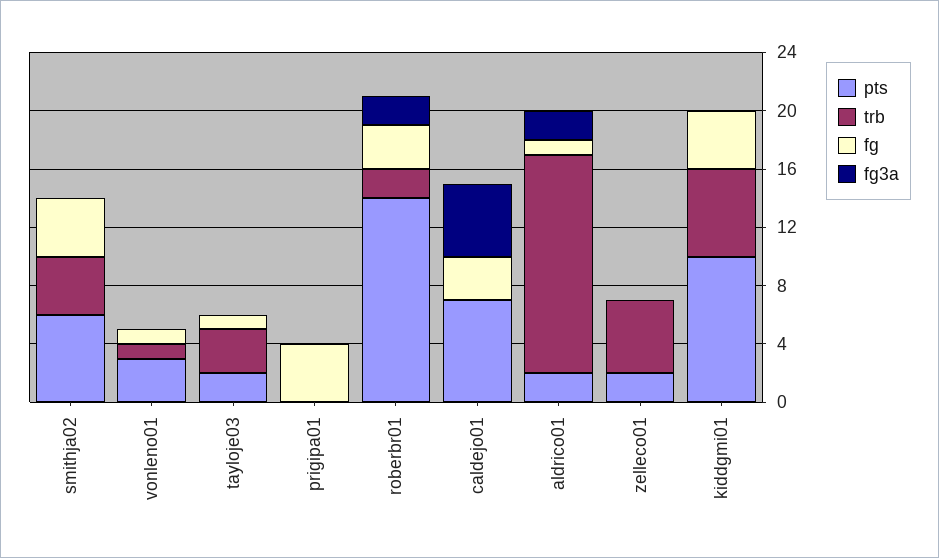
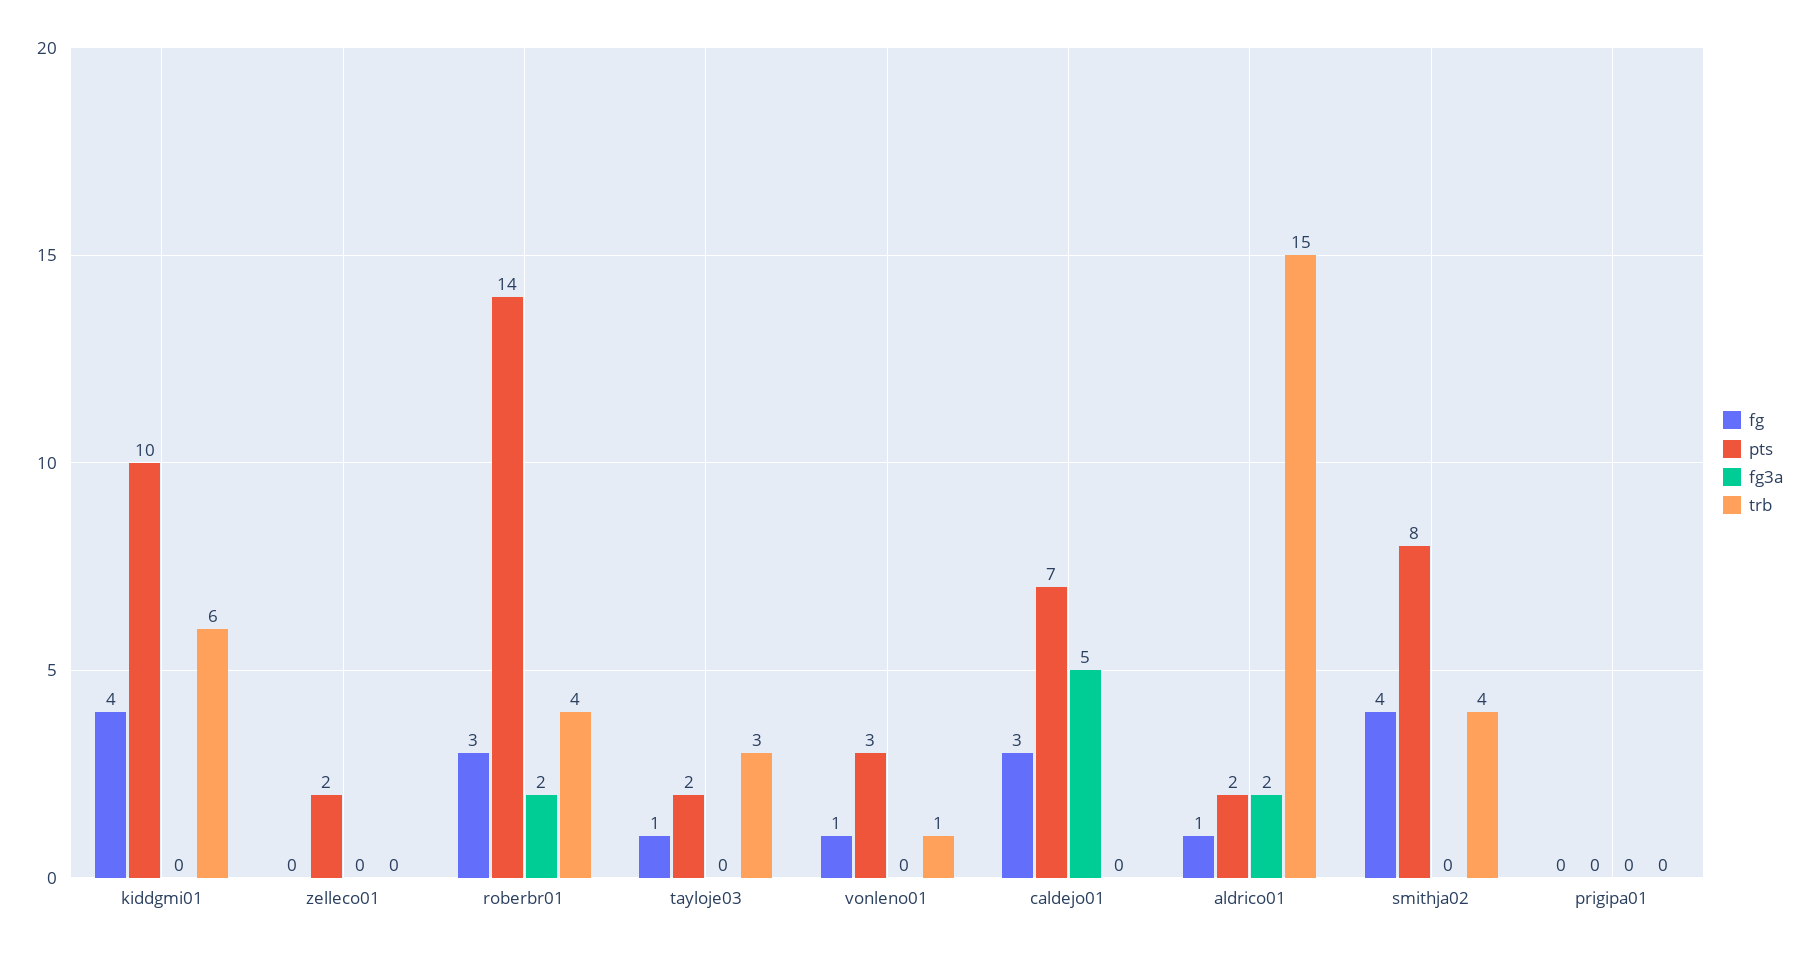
  {
    "pts": {
-     "smithja02": 6,
+     "smithja02": 8,
      "vonleno01": 3,
      "tayloje03": 2,
      "prigipa01": 0,
      "roberbr01": 14,
      "caldejo01": 7,
      "aldrico01": 2,
      "zelleco01": 2,
      "kiddgmi01": 10
    },
    "trb": {
      "smithja02": 4,
      "vonleno01": 1,
      "tayloje03": 3,
      "prigipa01": 0,
-     "roberbr01": 2,
+     "roberbr01": 4,
      "caldejo01": 0,
      "aldrico01": 15,
-     "zelleco01": 5,
+     "zelleco01": 0,
      "kiddgmi01": 6
    },
    "fg": {
      "smithja02": 4,
      "vonleno01": 1,
      "tayloje03": 1,
-     "prigipa01": 4,
+     "prigipa01": 0,
      "roberbr01": 3,
      "caldejo01": 3,
      "aldrico01": 1,
      "zelleco01": 0,
      "kiddgmi01": 4
    },
    "fg3a": {
      "smithja02": 0,
      "vonleno01": 0,
      "tayloje03": 0,
      "prigipa01": 0,
      "roberbr01": 2,
      "caldejo01": 5,
      "aldrico01": 2,
      "zelleco01": 0,
      "kiddgmi01": 0
    }
  }

